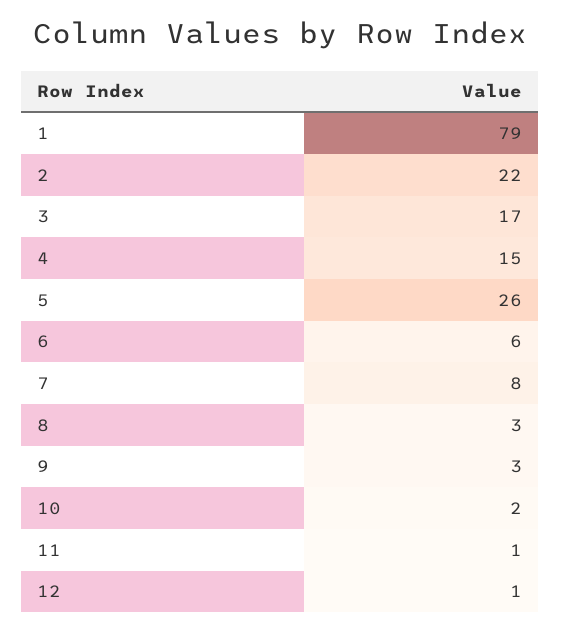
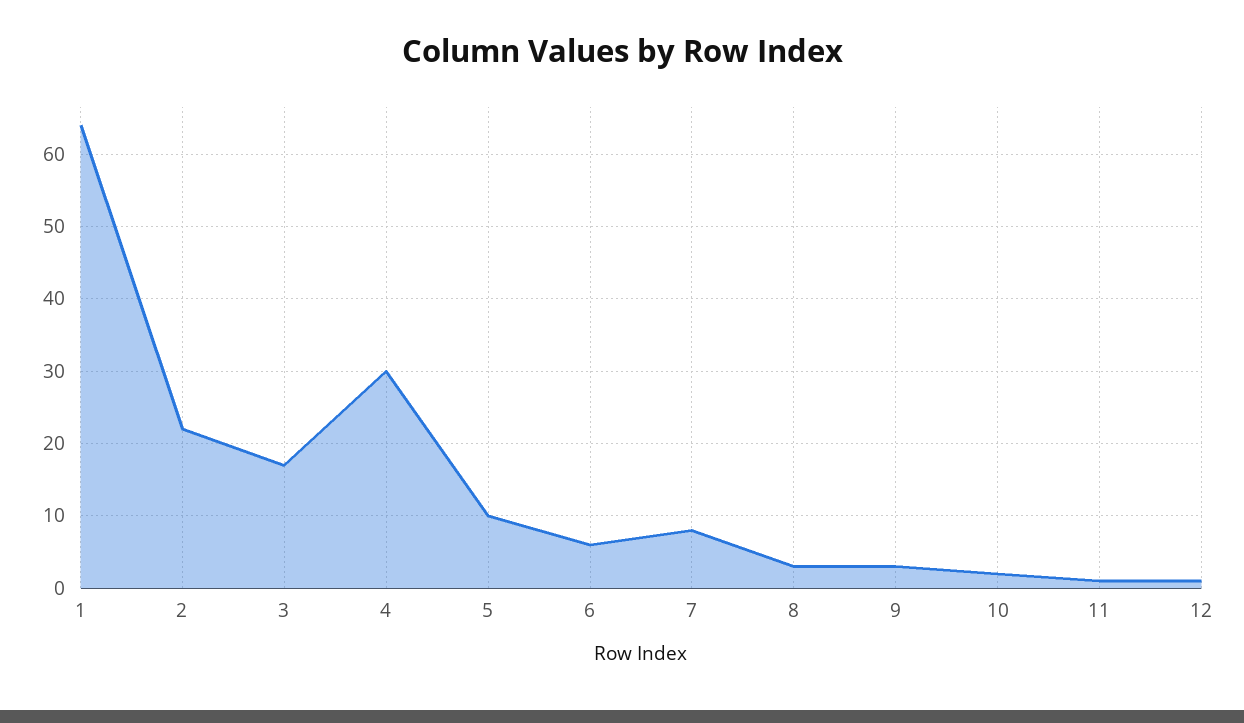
  {
-   "1": 79,
+   "1": 64,
    "2": 22,
    "3": 17,
-   "4": 15,
+   "4": 30,
-   "5": 26,
+   "5": 10,
    "6": 6,
    "7": 8,
    "8": 3,
    "9": 3,
    "10": 2,
    "11": 1,
    "12": 1
  }

